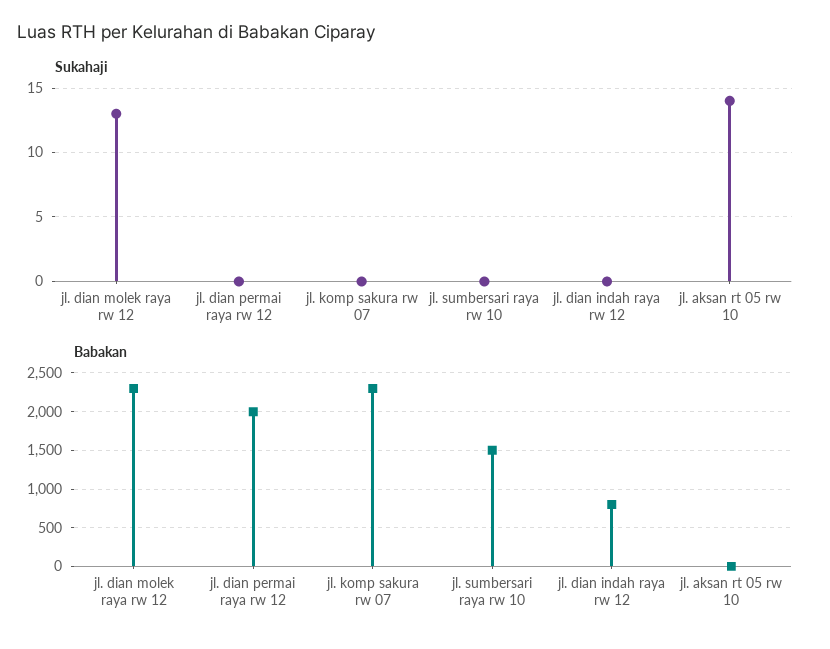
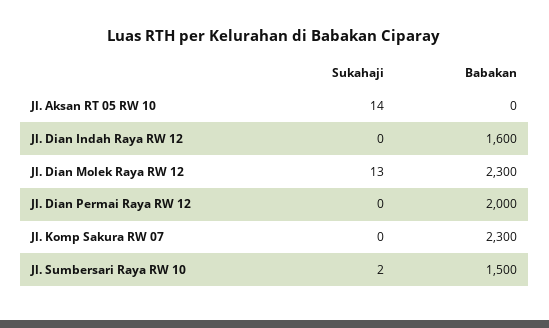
  {
    "Sukahaji": {
      "jl. dian molek raya rw 12": 13,
      "jl. dian permai raya rw 12": 0,
      "jl. komp sakura rw 07": 0,
-     "jl. sumbersari raya rw 10": 0,
+     "jl. sumbersari raya rw 10": 2,
      "jl. dian indah raya rw 12": 0,
      "jl. aksan rt 05 rw 10": 14
    },
    "Babakan": {
      "jl. dian molek raya rw 12": 2300,
      "jl. dian permai raya rw 12": 2000,
      "jl. komp sakura rw 07": 2300,
      "jl. sumbersari raya rw 10": 1500,
-     "jl. dian indah raya rw 12": 800,
+     "jl. dian indah raya rw 12": 1600,
      "jl. aksan rt 05 rw 10": 0
    }
  }

